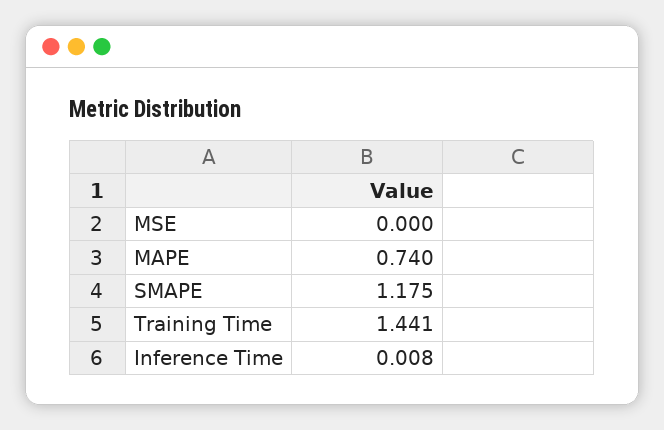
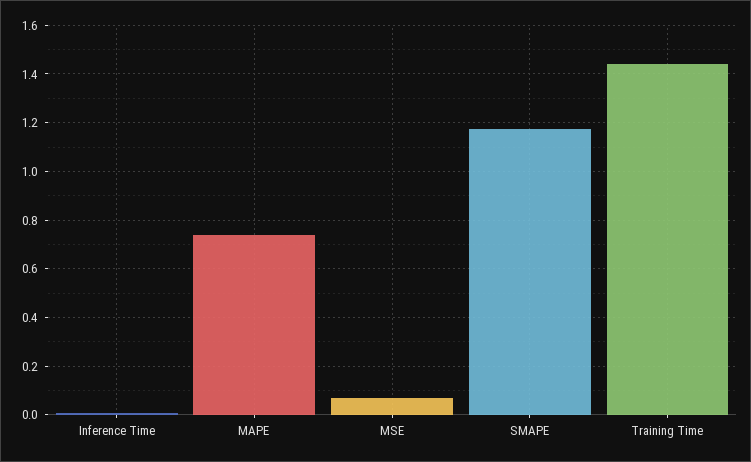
  {
-   "MSE": 0,
+   "MSE": 0.075,
    "MAPE": 0.74,
    "SMAPE": 1.175,
    "Training Time": 1.441,
    "Inference Time": 0.008
  }

